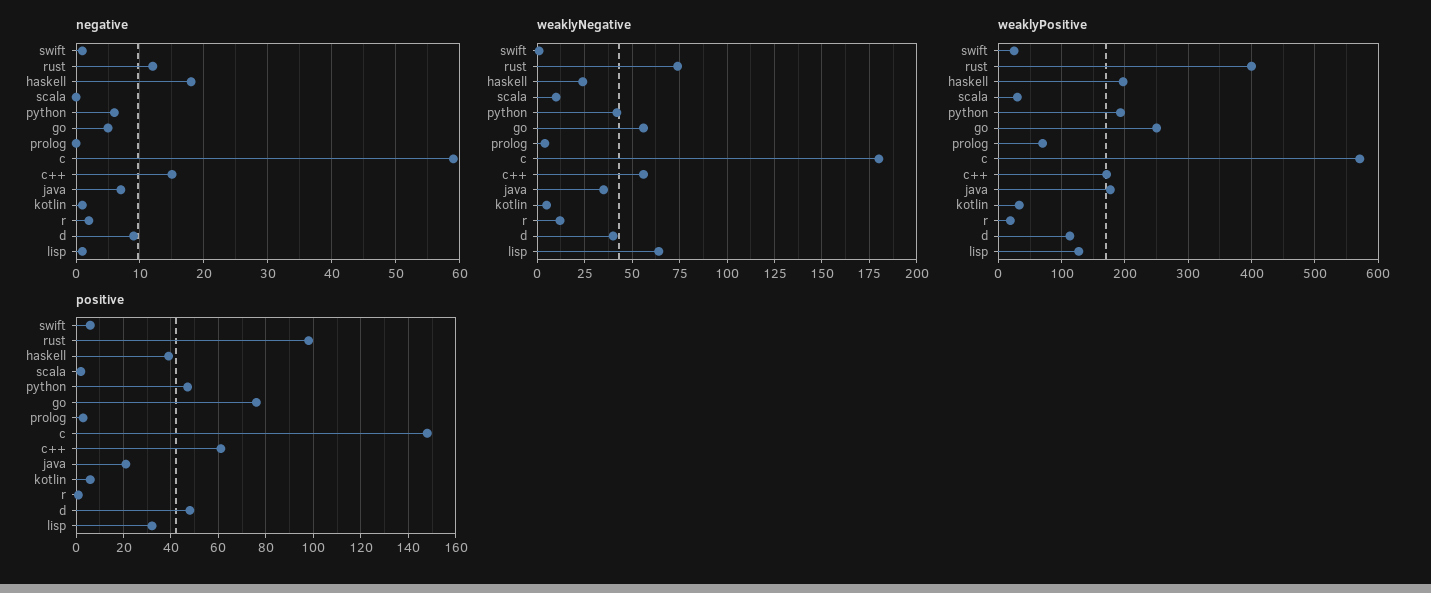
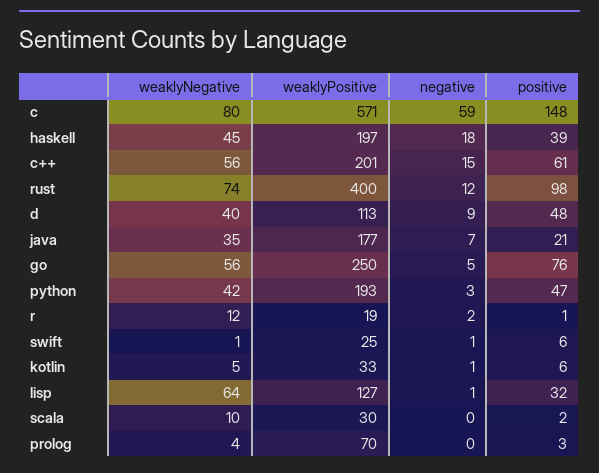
  {
    "negative": {
      "swift": 1,
      "rust": 12,
      "haskell": 18,
      "scala": 0,
-     "python": 6,
+     "python": 3,
      "go": 5,
      "prolog": 0,
      "c": 59,
      "c++": 15,
      "java": 7,
      "kotlin": 1,
      "r": 2,
      "d": 9,
      "lisp": 1
    },
    "weaklyNegative": {
      "swift": 1,
      "rust": 74,
-     "haskell": 25,
+     "haskell": 45,
      "scala": 10,
      "python": 42,
      "go": 56,
      "prolog": 4,
-     "c": 180,
+     "c": 80,
      "c++": 56,
      "java": 35,
      "kotlin": 5,
      "r": 12,
      "d": 40,
      "lisp": 64
    },
    "weaklyPositive": {
      "swift": 25,
      "rust": 400,
      "haskell": 197,
      "scala": 30,
      "python": 193,
      "go": 250,
      "prolog": 70,
      "c": 571,
-     "c++": 170,
+     "c++": 201,
      "java": 177,
      "kotlin": 33,
      "r": 19,
      "d": 113,
      "lisp": 127
    },
    "positive": {
      "swift": 6,
      "rust": 98,
      "haskell": 39,
      "scala": 2,
      "python": 47,
      "go": 76,
      "prolog": 3,
      "c": 148,
      "c++": 61,
      "java": 21,
      "kotlin": 6,
      "r": 1,
      "d": 48,
      "lisp": 32
    }
  }

